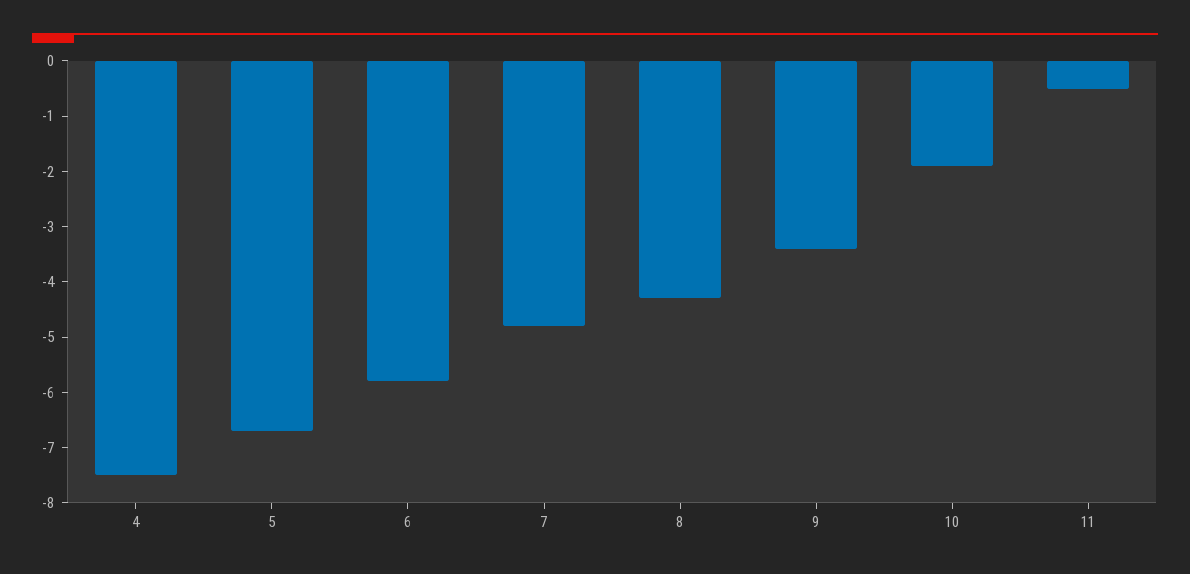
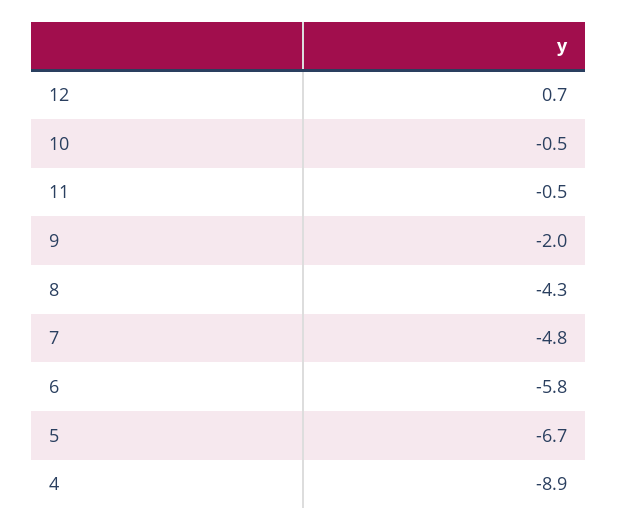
  {
-   "4": -7.5,
+   "4": -8.9,
    "5": -6.7,
    "6": -5.8,
    "7": -4.8,
    "8": -4.3,
-   "9": -3.5,
+   "9": -2,
-   "10": -2,
+   "10": -0.5,
-   "11": -0.5
+   "11": -0.5,
+   "12": 0.7
  }

